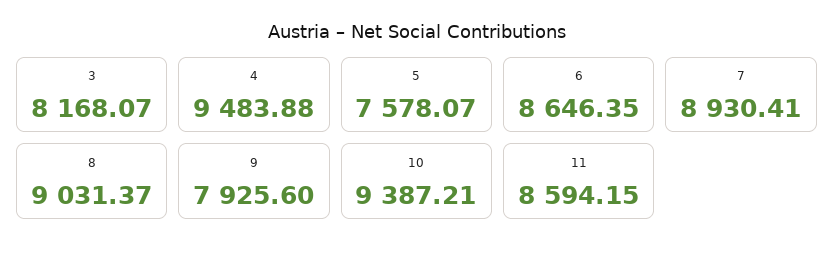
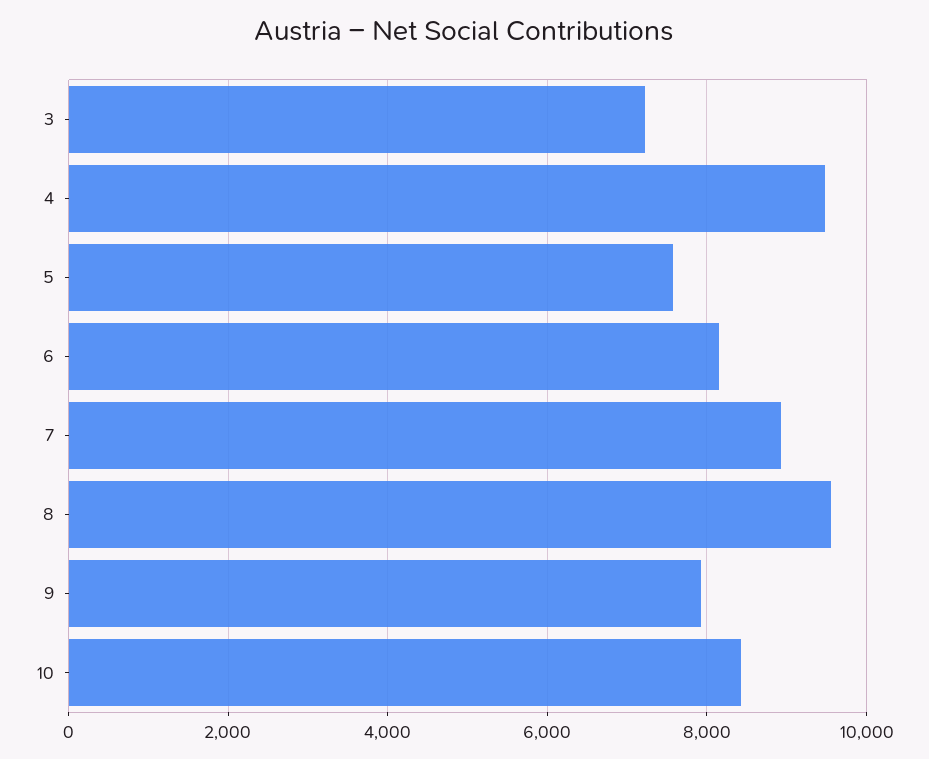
  {
-   "3": 8168.07,
+   "3": 7200,
    "4": 9483.88,
    "5": 7578.07,
-   "6": 8646.35,
+   "6": 8200,
    "7": 8930.41,
-   "8": 9031.37,
+   "8": 9600,
    "9": 7925.6,
-   "10": 9387.21,
+   "10": 8400
-   "11": 8594.15
  }

